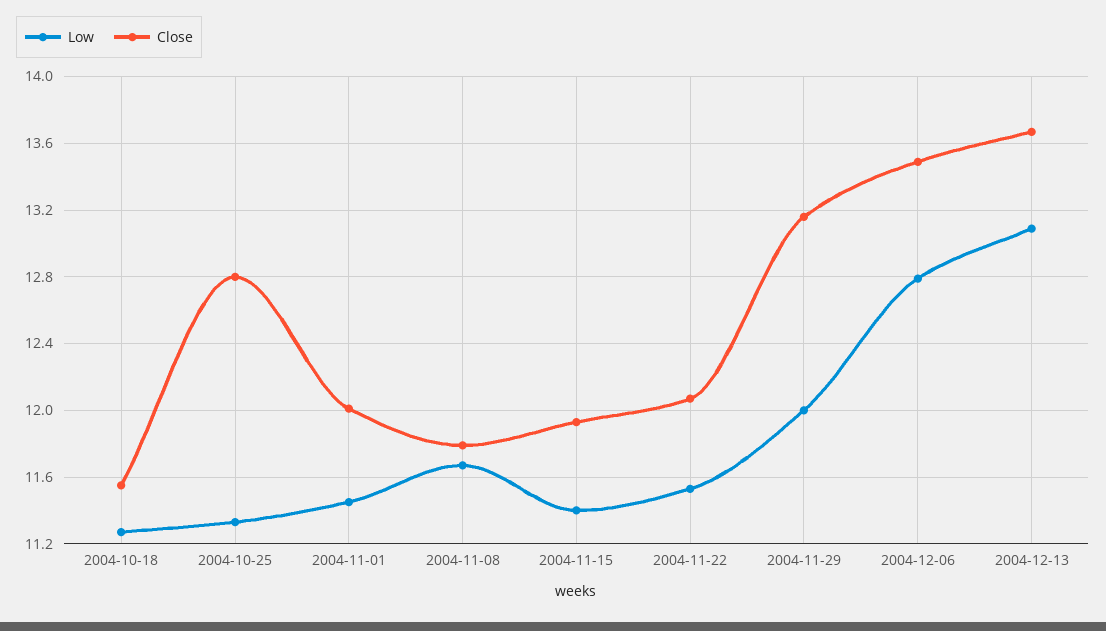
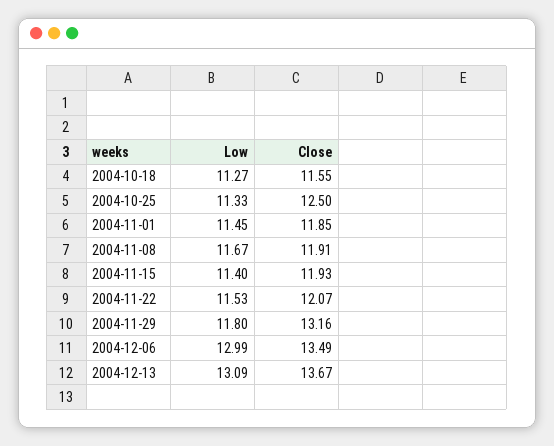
  {
    "Low": {
      "2004-10-18": 11.27,
      "2004-10-25": 11.33,
      "2004-11-01": 11.45,
      "2004-11-08": 11.67,
      "2004-11-15": 11.4,
      "2004-11-22": 11.53,
-     "2004-11-29": 12,
+     "2004-11-29": 11.8,
-     "2004-12-06": 12.8,
+     "2004-12-06": 12.99,
      "2004-12-13": 13.09
    },
    "Close": {
      "2004-10-18": 11.55,
-     "2004-10-25": 12.8,
+     "2004-10-25": 12.5,
-     "2004-11-01": 12,
+     "2004-11-01": 11.85,
-     "2004-11-08": 11.8,
+     "2004-11-08": 11.91,
      "2004-11-15": 11.93,
      "2004-11-22": 12.07,
      "2004-11-29": 13.16,
      "2004-12-06": 13.49,
      "2004-12-13": 13.67
    }
  }

